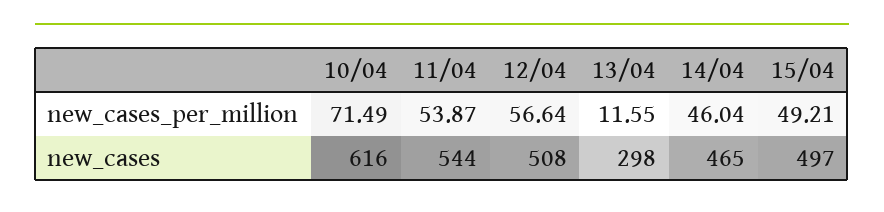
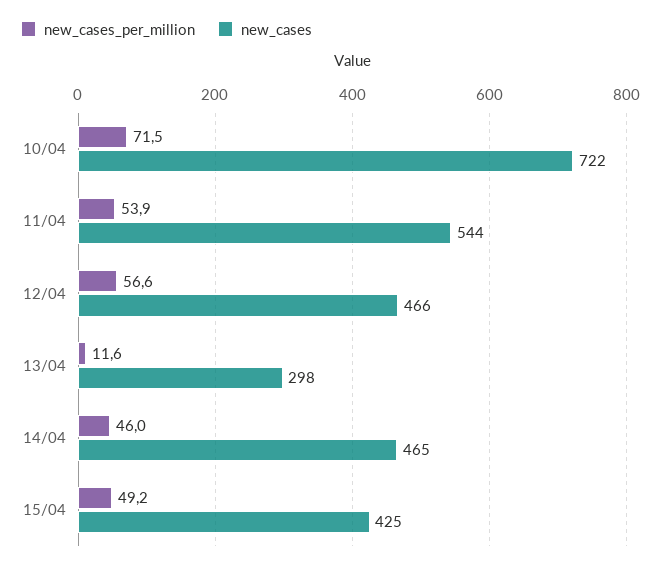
  {
    "new_cases_per_million": {
      "10/04": 71.49,
      "11/04": 53.87,
      "12/04": 56.64,
      "13/04": 11.55,
      "14/04": 46.04,
      "15/04": 49.21
    },
    "new_cases": {
-     "10/04": 616,
+     "10/04": 722,
      "11/04": 544,
-     "12/04": 508,
+     "12/04": 466,
      "13/04": 298,
      "14/04": 465,
-     "15/04": 497
+     "15/04": 425
    }
  }

